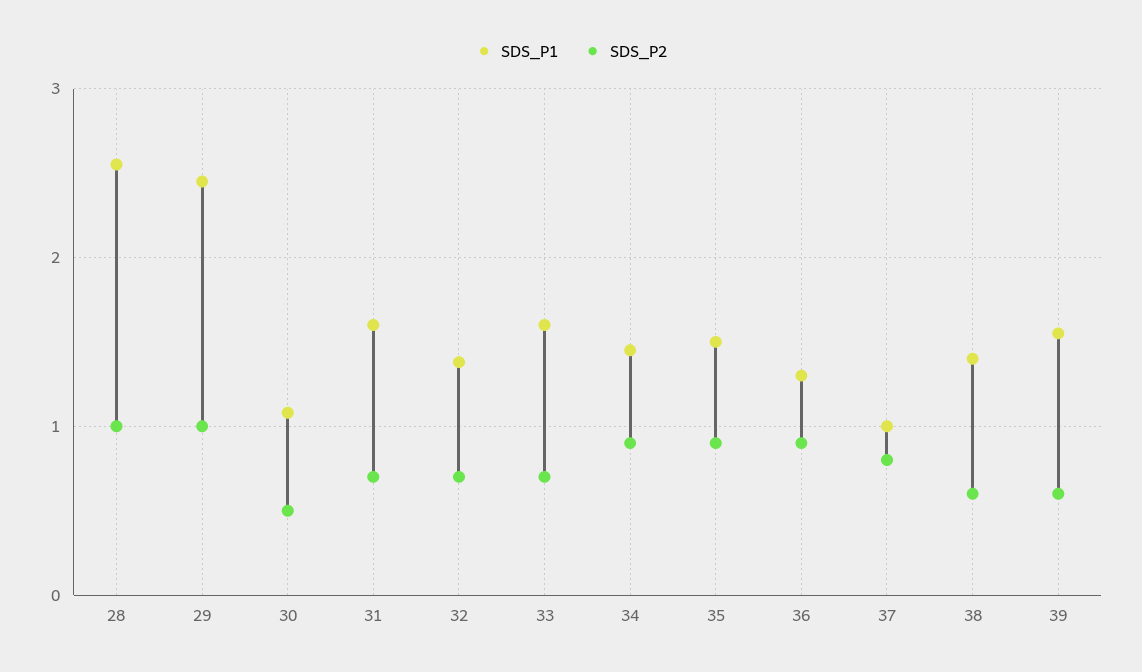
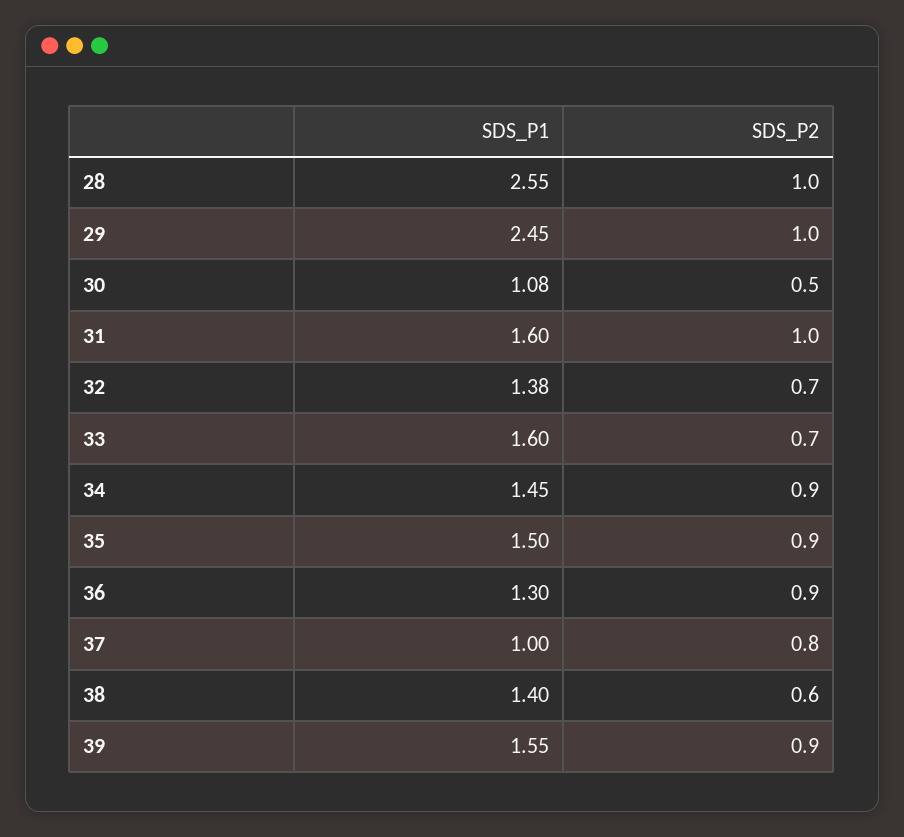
  {
    "SDS_P1": {
      "28": 2.55,
      "29": 2.45,
      "30": 1.08,
      "31": 1.6,
      "32": 1.38,
      "33": 1.6,
      "34": 1.45,
      "35": 1.5,
      "36": 1.3,
      "37": 1,
      "38": 1.4,
      "39": 1.55
    },
    "SDS_P2": {
      "28": 1,
      "29": 1,
      "30": 0.5,
-     "31": 0.7,
+     "31": 1,
      "32": 0.7,
      "33": 0.7,
      "34": 0.9,
      "35": 0.9,
      "36": 0.9,
      "37": 0.8,
      "38": 0.6,
-     "39": 0.6
+     "39": 0.9
    }
  }

